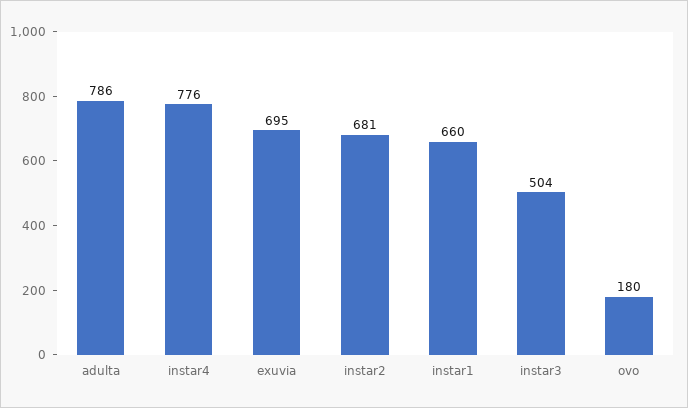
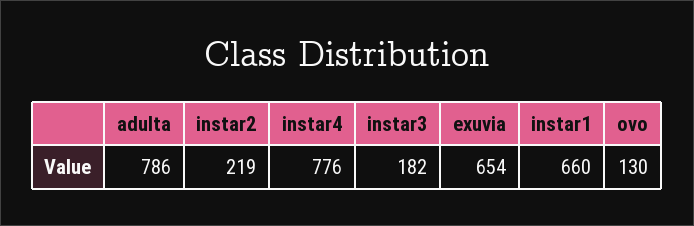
  {
    "adulta": 786,
    "instar4": 776,
-   "exuvia": 695,
+   "exuvia": 654,
-   "instar2": 681,
+   "instar2": 219,
    "instar1": 660,
-   "instar3": 504,
+   "instar3": 182,
-   "ovo": 180
+   "ovo": 130
  }

